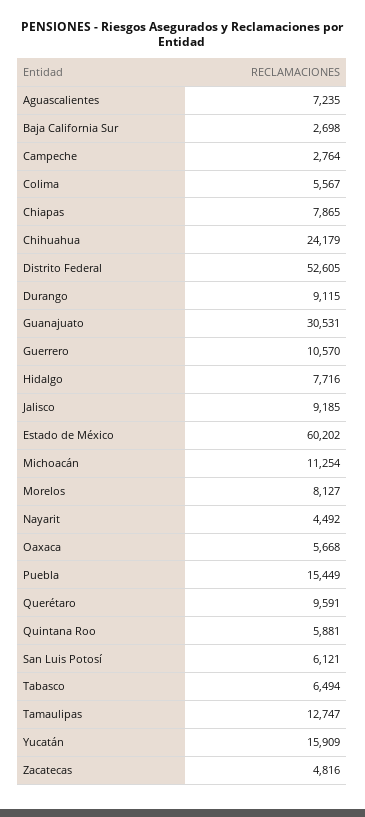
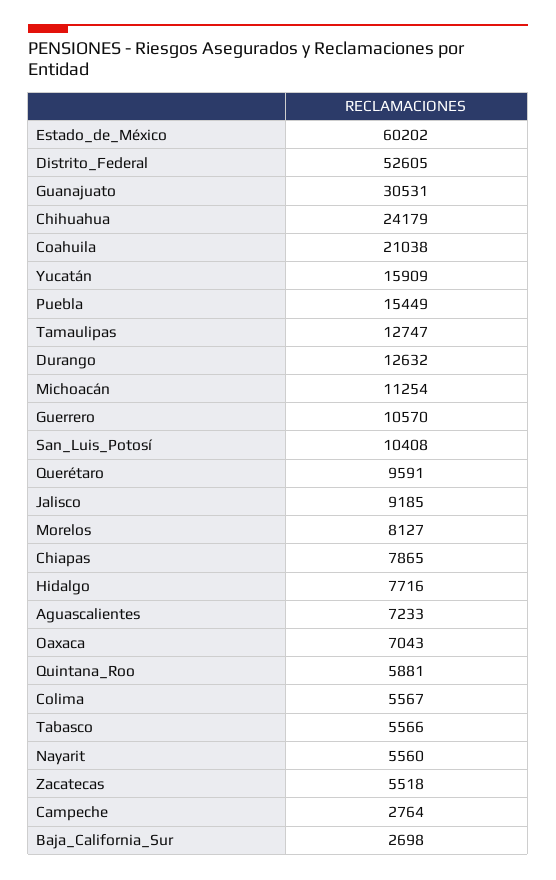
  {
-   "Aguascalientes": 7235,
+   "Aguascalientes": 7233,
    "Baja California Sur": 2698,
    "Campeche": 2764,
    "Colima": 5567,
    "Chiapas": 7865,
    "Chihuahua": 24179,
    "Distrito Federal": 52605,
-   "Durango": 9115,
+   "Durango": 12632,
    "Guanajuato": 30531,
    "Guerrero": 10570,
    "Hidalgo": 7716,
    "Jalisco": 9185,
    "Estado de México": 60202,
    "Michoacán": 11254,
    "Morelos": 8127,
-   "Nayarit": 4492,
+   "Nayarit": 5560,
-   "Oaxaca": 5668,
+   "Oaxaca": 7043,
    "Puebla": 15449,
    "Querétaro": 9591,
    "Quintana Roo": 5881,
-   "San Luis Potosí": 6121,
+   "San Luis Potosí": 10408,
-   "Tabasco": 6494,
+   "Tabasco": 5566,
    "Tamaulipas": 12747,
    "Yucatán": 15909,
-   "Zacatecas": 4816
+   "Zacatecas": 5518,
+   "Coahuila": 21038
  }

